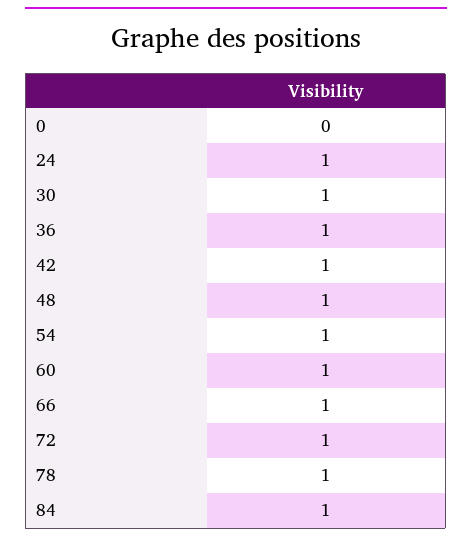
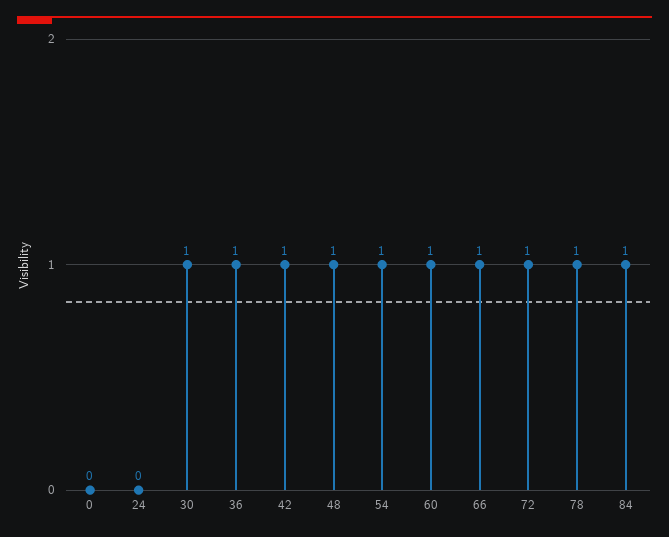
  {
    "0": 0,
-   "24": 1,
+   "24": 0,
    "30": 1,
    "36": 1,
    "42": 1,
    "48": 1,
    "54": 1,
    "60": 1,
    "66": 1,
    "72": 1,
    "78": 1,
    "84": 1
  }

